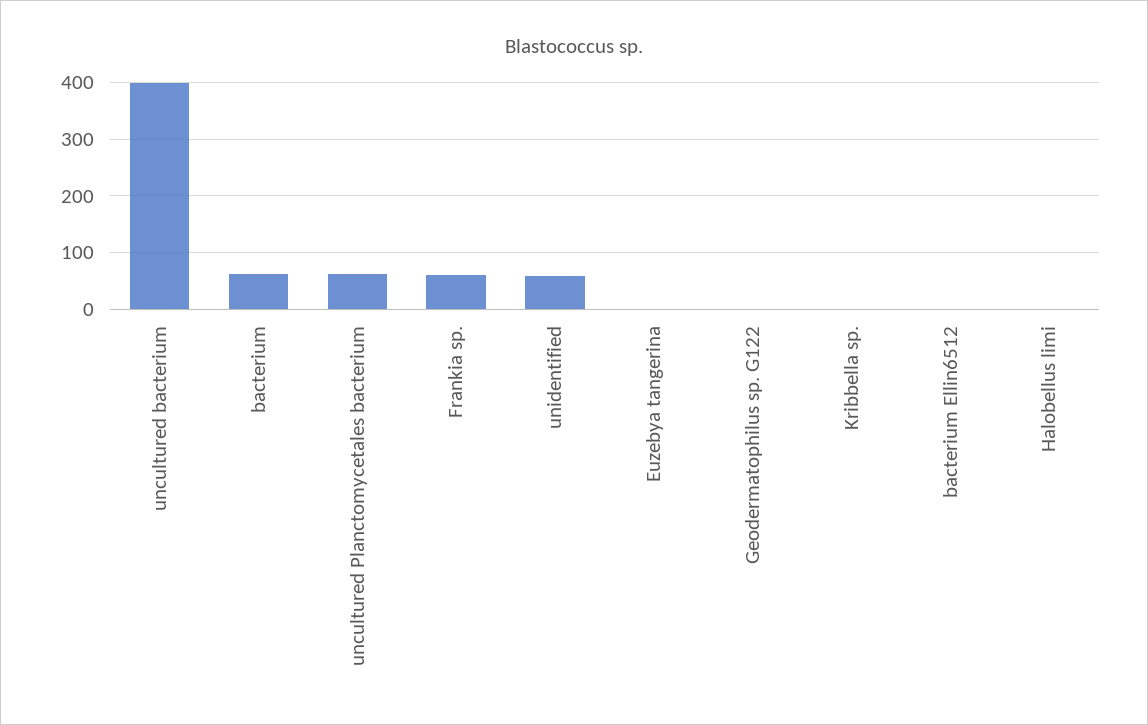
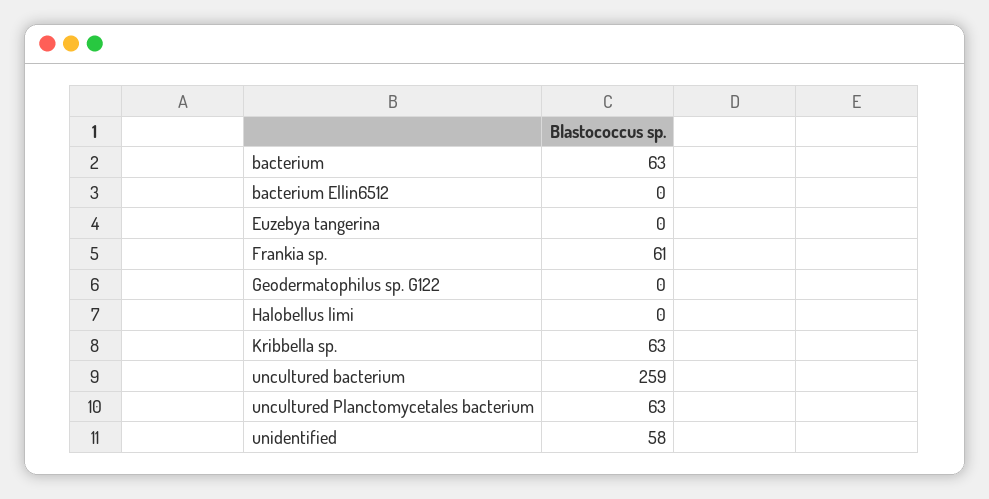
  {
-   "uncultured bacterium": 400,
+   "uncultured bacterium": 259,
    "bacterium": 63,
    "uncultured Planctomycetales bacterium": 63,
    "Frankia sp.": 61,
    "unidentified": 58,
    "Euzebya tangerina": 0,
    "Geodermatophilus sp. G122": 0,
-   "Kribbella sp.": 0,
+   "Kribbella sp.": 63,
    "bacterium Ellin6512": 0,
    "Halobellus limi": 0
  }

